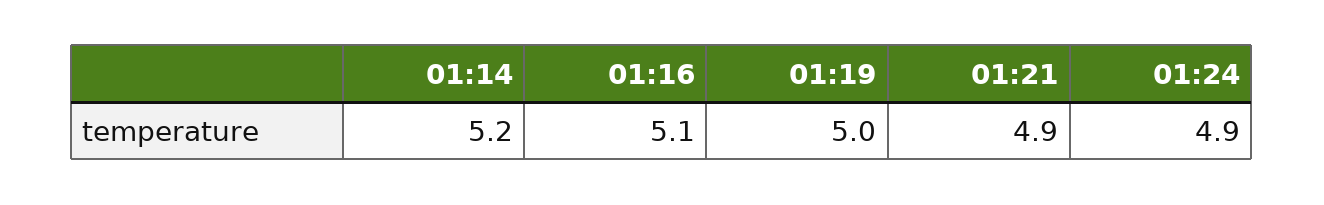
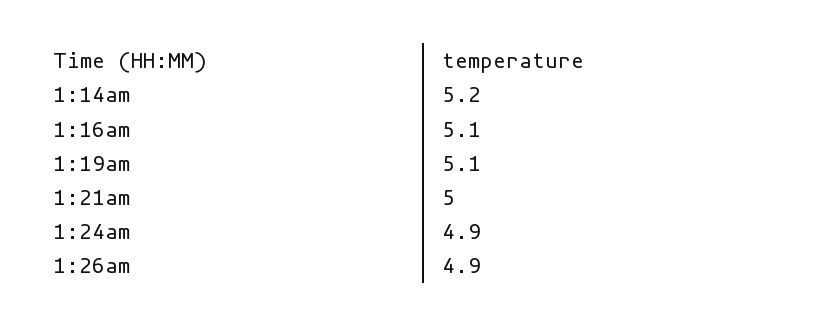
  {
    "01:14": 5.2,
    "01:16": 5.1,
-   "01:19": 5,
+   "01:19": 5.1,
-   "01:21": 4.9,
+   "01:21": 5,
-   "01:24": 4.9
+   "01:24": 4.9,
+   "1:26am": 4.9
  }

